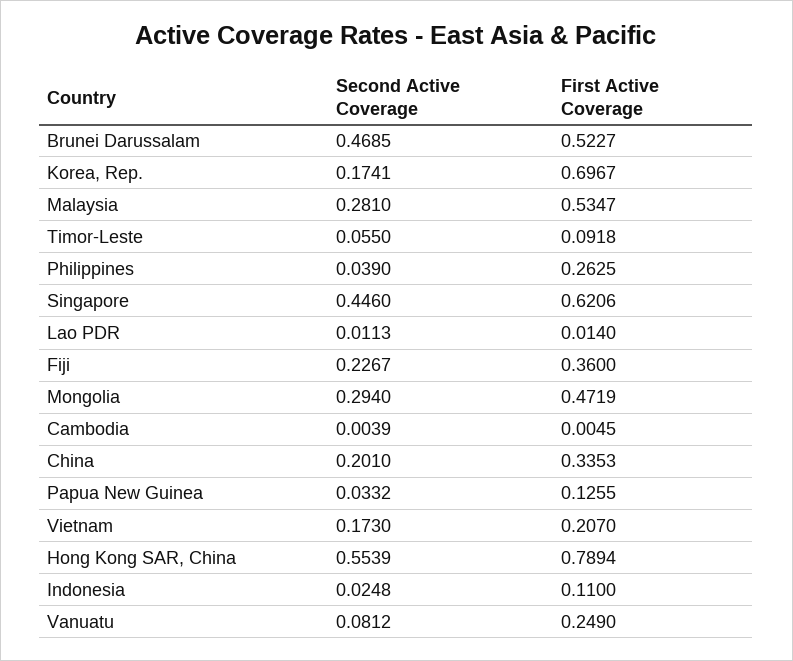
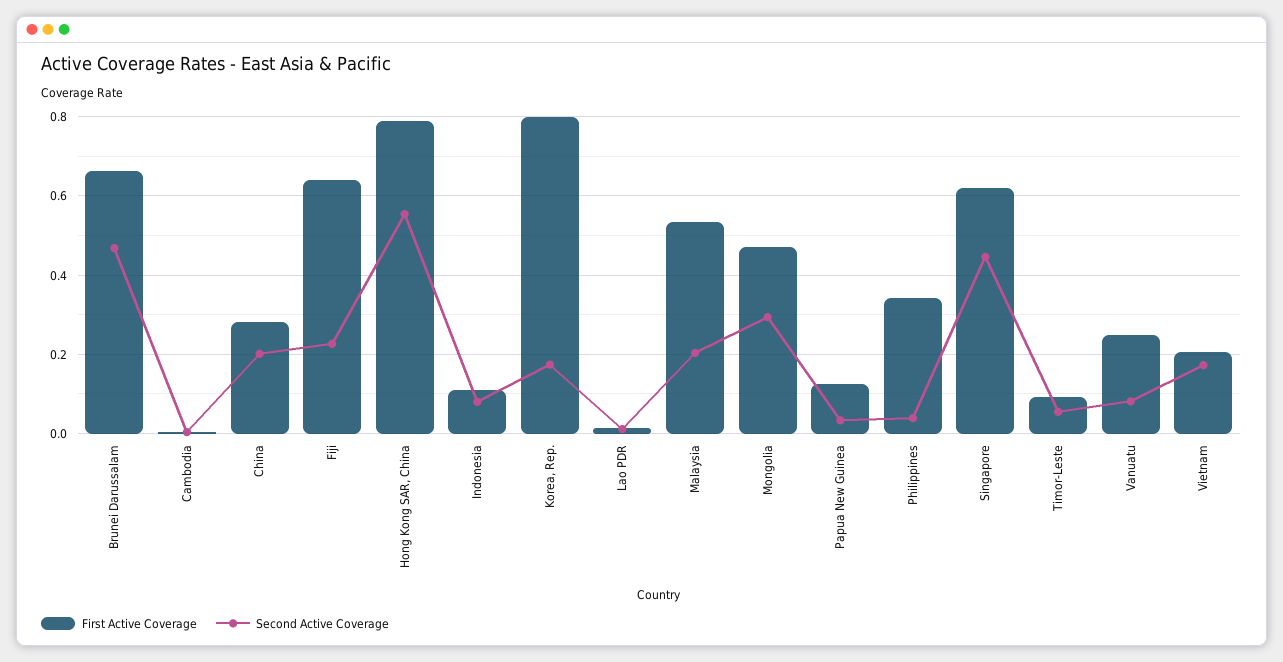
  {
    "Second Active Coverage": {
      "Brunei Darussalam": 0.4685,
      "Korea, Rep.": 0.1741,
-     "Malaysia": 0.281,
+     "Malaysia": 0.2,
      "Timor-Leste": 0.055,
      "Philippines": 0.039,
      "Singapore": 0.446,
      "Lao PDR": 0.0113,
      "Fiji": 0.2267,
      "Mongolia": 0.294,
      "Cambodia": 0.0039,
      "China": 0.201,
      "Papua New Guinea": 0.0332,
      "Vietnam": 0.173,
      "Hong Kong SAR, China": 0.5539,
-     "Indonesia": 0.0248,
+     "Indonesia": 0.08,
      "Vanuatu": 0.0812
    },
    "First Active Coverage": {
-     "Brunei Darussalam": 0.5227,
+     "Brunei Darussalam": 0.66,
-     "Korea, Rep.": 0.6967,
+     "Korea, Rep.": 0.8,
      "Malaysia": 0.5347,
      "Timor-Leste": 0.0918,
-     "Philippines": 0.2625,
+     "Philippines": 0.34,
      "Singapore": 0.6206,
      "Lao PDR": 0.014,
-     "Fiji": 0.36,
+     "Fiji": 0.64,
      "Mongolia": 0.4719,
      "Cambodia": 0.0045,
-     "China": 0.3353,
+     "China": 0.28,
      "Papua New Guinea": 0.1255,
      "Vietnam": 0.207,
      "Hong Kong SAR, China": 0.7894,
      "Indonesia": 0.11,
      "Vanuatu": 0.249
    }
  }

